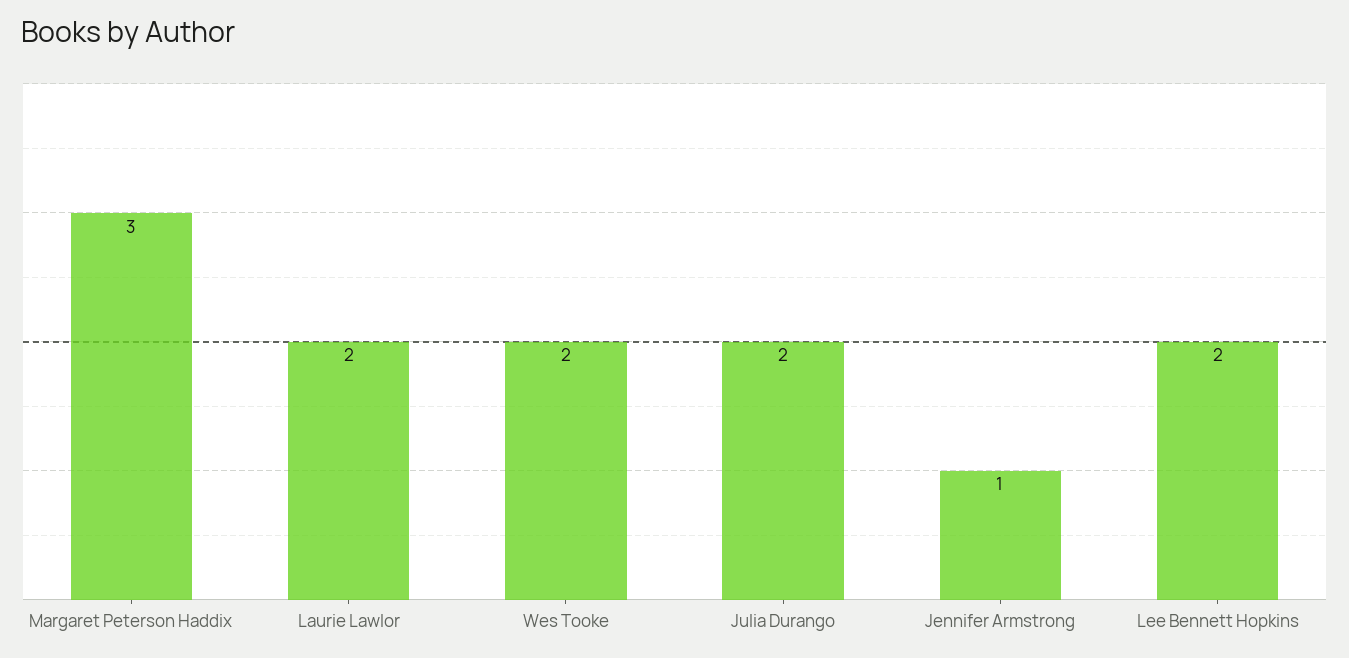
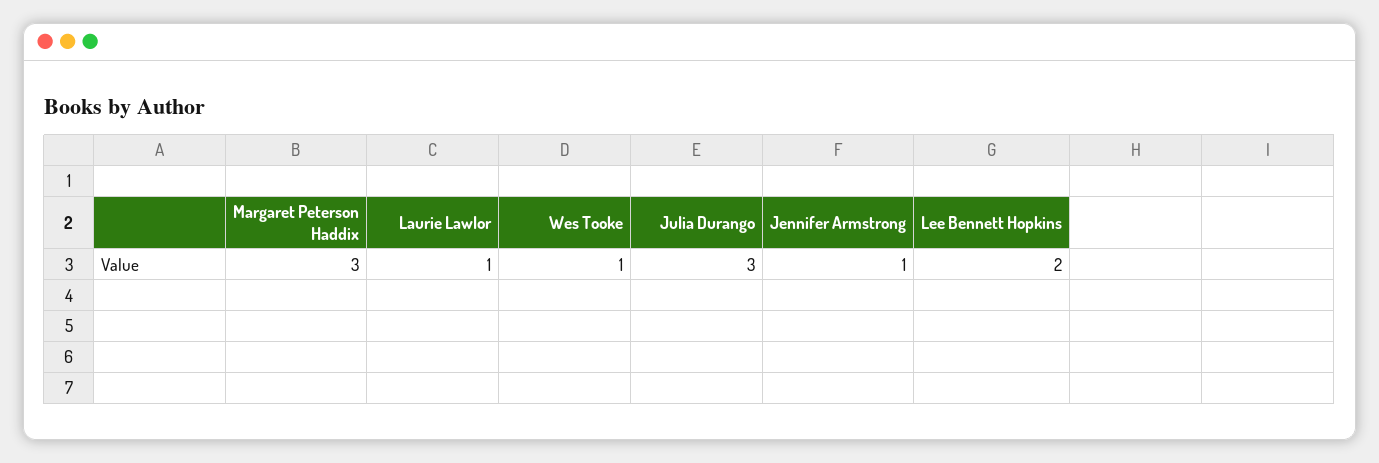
  {
    "Margaret Peterson Haddix": 3,
-   "Laurie Lawlor": 2,
+   "Laurie Lawlor": 1,
-   "Wes Tooke": 2,
+   "Wes Tooke": 1,
-   "Julia Durango": 2,
+   "Julia Durango": 3,
    "Jennifer Armstrong": 1,
    "Lee Bennett Hopkins": 2
  }

